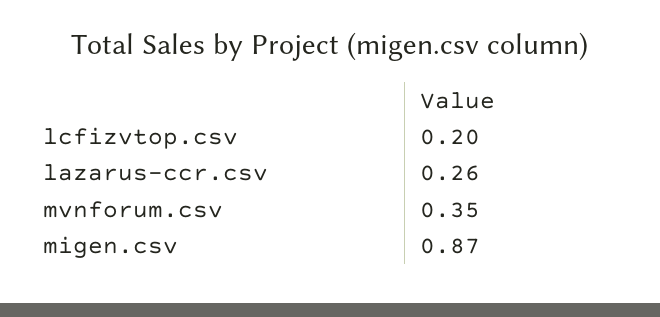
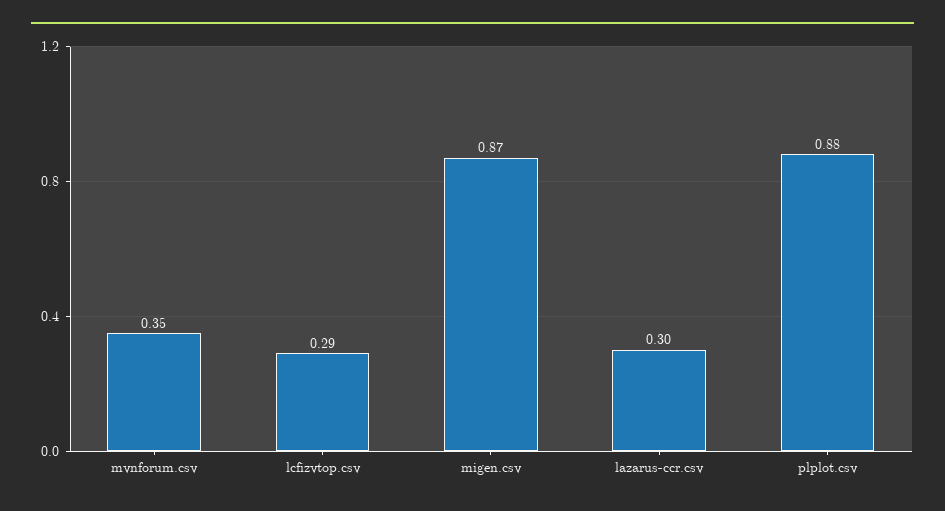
  {
-   "lcfizvtop.csv": 0.2,
+   "lcfizvtop.csv": 0.29,
-   "lazarus-ccr.csv": 0.26,
+   "lazarus-ccr.csv": 0.3,
    "mvnforum.csv": 0.35,
-   "migen.csv": 0.87
+   "migen.csv": 0.87,
+   "plplot.csv": 0.88
  }

